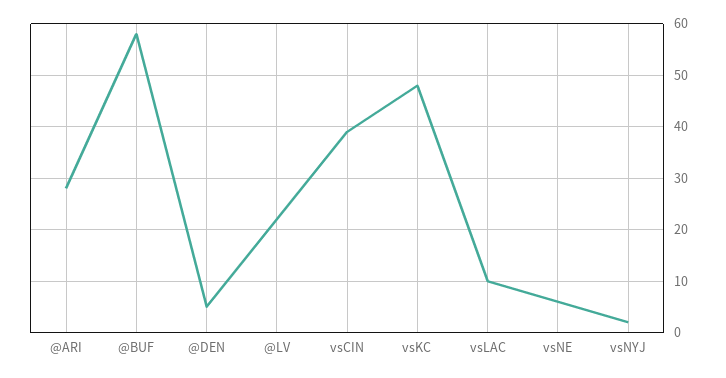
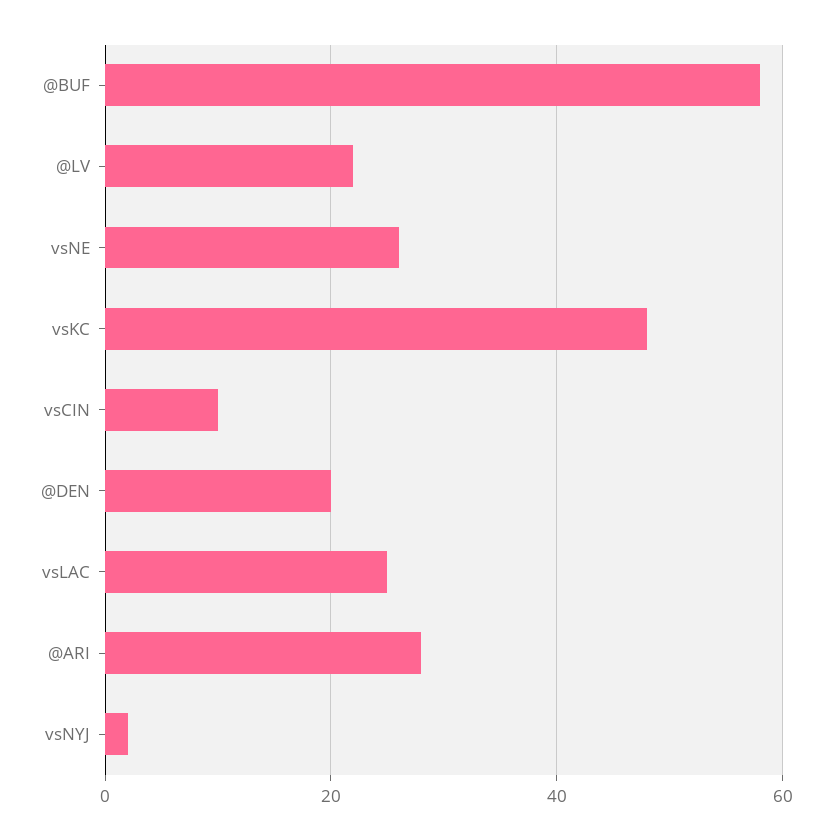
  {
    "@ARI": 30,
    "@BUF": 60,
-   "@DEN": 5,
+   "@DEN": 20,
    "@LV": 20,
-   "vsCIN": 40,
+   "vsCIN": 10,
    "vsKC": 50,
-   "vsLAC": 10,
+   "vsLAC": 25,
-   "vsNE": 5,
+   "vsNE": 25,
    "vsNYJ": 0
  }

